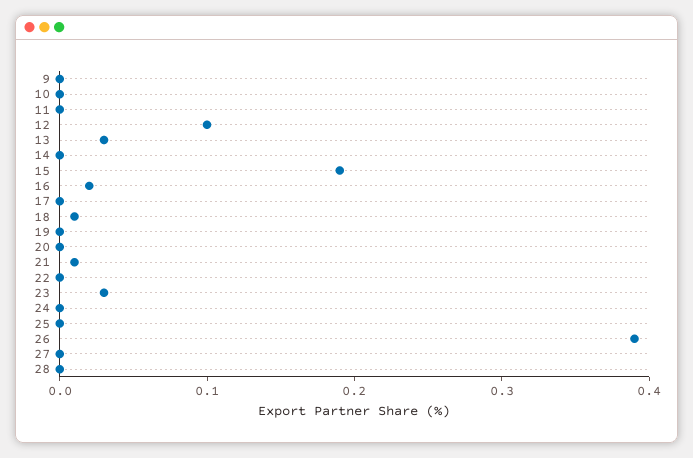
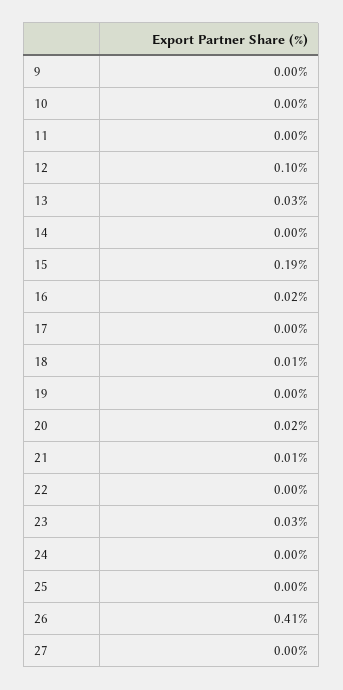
  {
    "9": 0,
    "10": 0,
    "11": 0,
    "12": 0.1,
    "13": 0.03,
    "14": 0,
    "15": 0.19,
    "16": 0.02,
    "17": 0,
    "18": 0.01,
    "19": 0,
-   "20": 0,
+   "20": 0.02,
    "21": 0.01,
    "22": 0,
    "23": 0.03,
    "24": 0,
    "25": 0,
-   "26": 0.39,
+   "26": 0.41,
-   "27": 0,
+   "27": 0
-   "28": 0
  }

